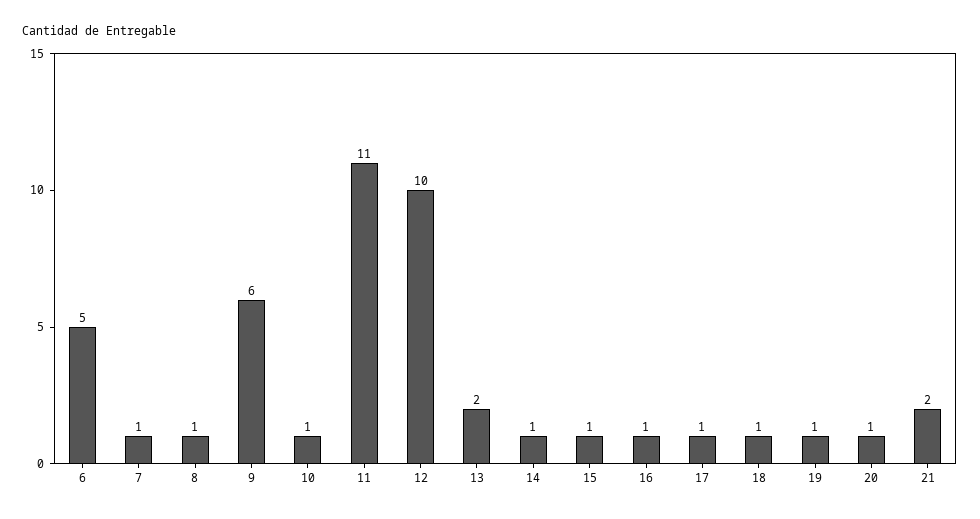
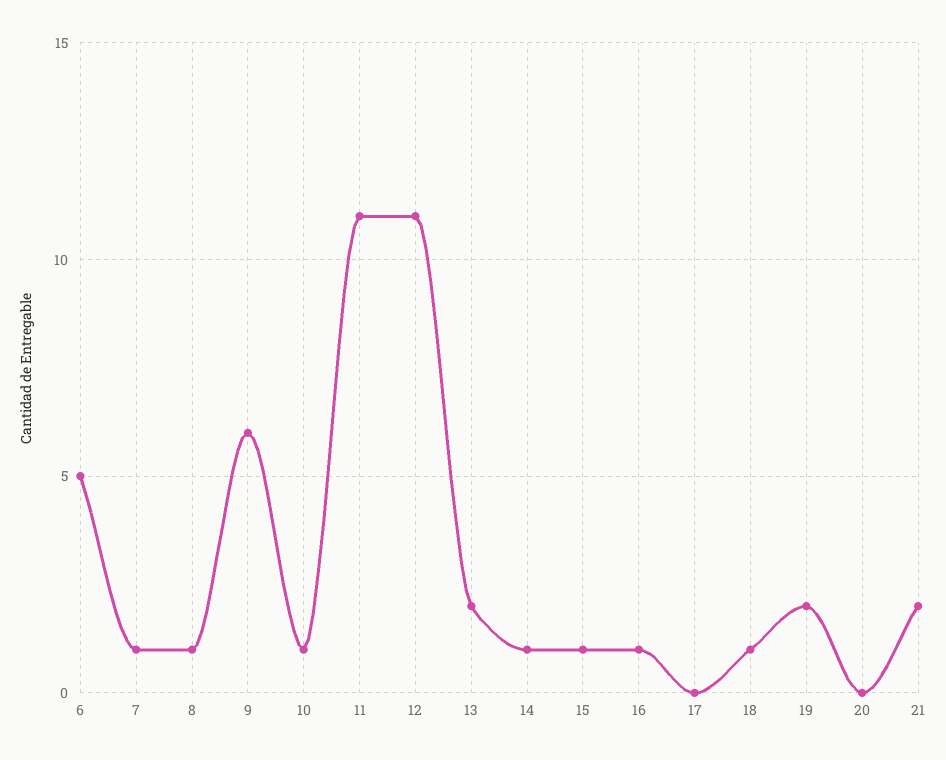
  {
    "6": 5,
    "7": 1,
    "8": 1,
    "9": 6,
    "10": 1,
    "11": 11,
-   "12": 10,
+   "12": 11,
    "13": 2,
    "14": 1,
    "15": 1,
    "16": 1,
-   "17": 1,
+   "17": 0,
    "18": 1,
-   "19": 1,
+   "19": 2,
-   "20": 1,
+   "20": 0,
    "21": 2
  }

